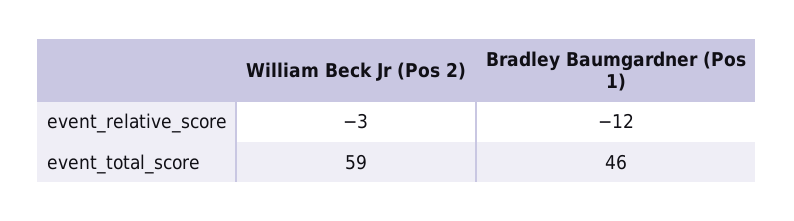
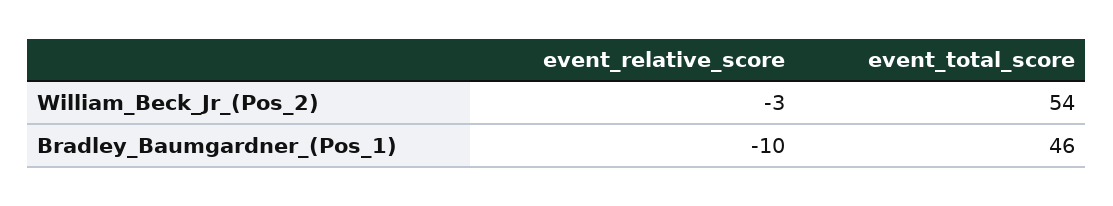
  {
    "William Beck Jr (Pos 2)": {
      "event_relative_score": -3,
-     "event_total_score": 59
+     "event_total_score": 54
    },
    "Bradley Baumgardner (Pos 1)": {
-     "event_relative_score": -12,
+     "event_relative_score": -10,
      "event_total_score": 46
    }
  }

